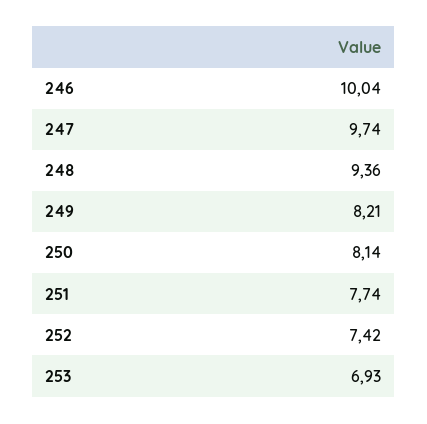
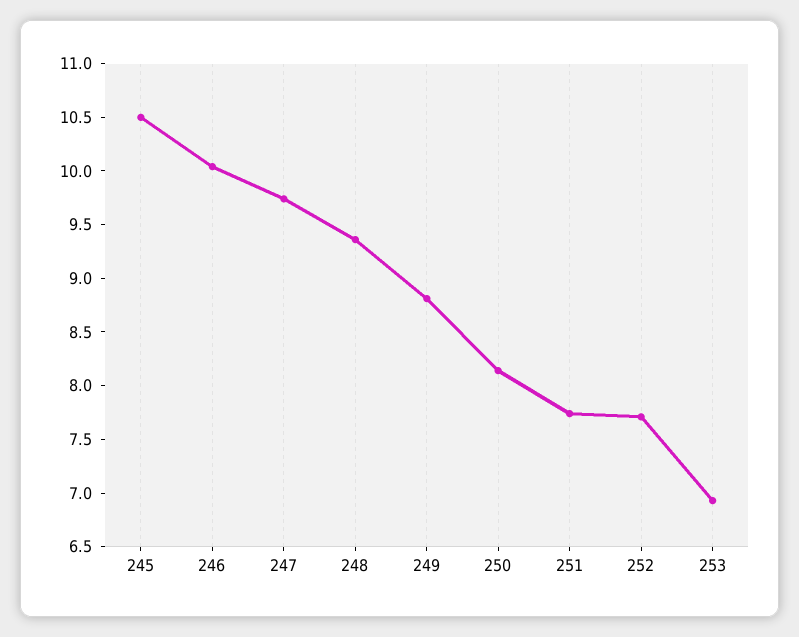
  {
    "246": 10.04,
    "247": 9.74,
    "248": 9.36,
-   "249": 8.21,
+   "249": 8.8,
    "250": 8.14,
    "251": 7.74,
-   "252": 7.42,
+   "252": 7.7,
-   "253": 6.93
+   "253": 6.93,
+   "245": 10.5
  }

